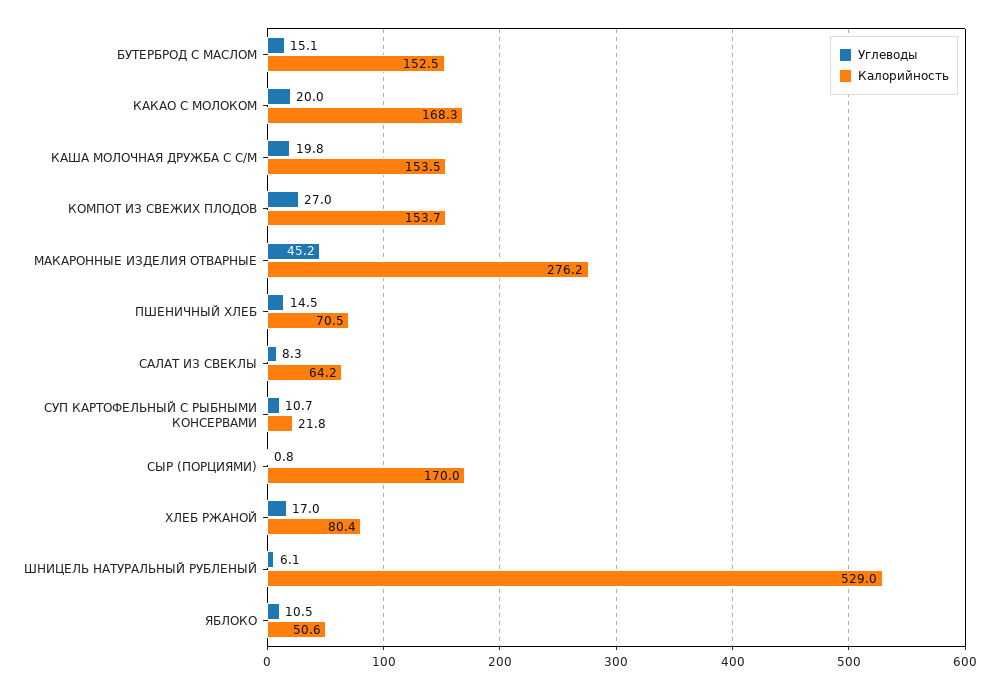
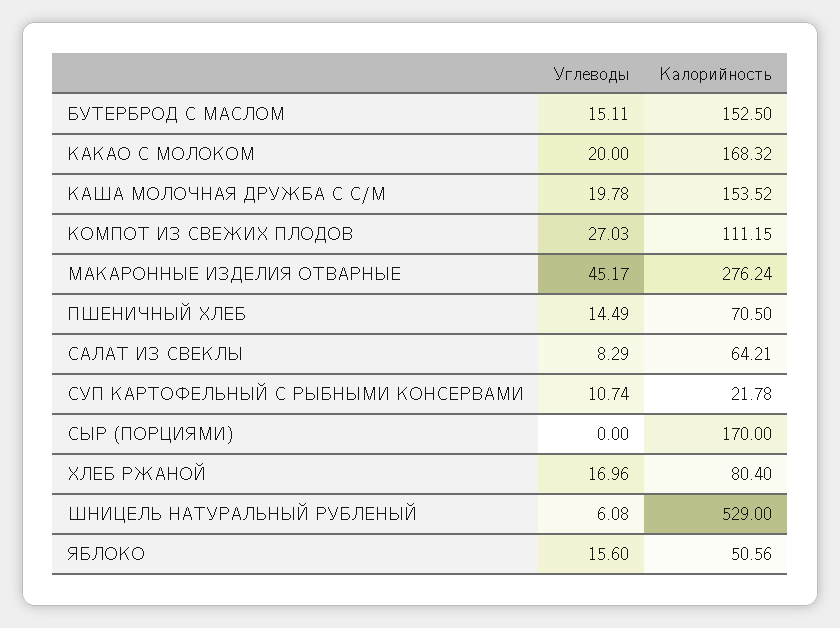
  {
    "Углеводы": {
      "БУТЕРБРОД С МАСЛОМ": 15.11,
      "КАКАО С МОЛОКОМ": 20,
      "КАША МОЛОЧНАЯ ДРУЖБА С С/М": 19.78,
      "КОМПОТ ИЗ СВЕЖИХ ПЛОДОВ": 27.03,
      "МАКАРОННЫЕ ИЗДЕЛИЯ ОТВАРНЫЕ": 45.17,
      "ПШЕНИЧНЫЙ ХЛЕБ": 14.49,
      "САЛАТ ИЗ СВЕКЛЫ": 8.29,
      "СУП КАРТОФЕЛЬНЫЙ С РЫБНЫМИ КОНСЕРВАМИ": 10.74,
-     "СЫР (ПОРЦИЯМИ)": 0.8,
+     "СЫР (ПОРЦИЯМИ)": 0,
      "ХЛЕБ РЖАНОЙ": 16.96,
      "ШНИЦЕЛЬ НАТУРАЛЬНЫЙ РУБЛЕНЫЙ": 6.08,
-     "ЯБЛОКО": 10.5
+     "ЯБЛОКО": 15.6
    },
    "Калорийность": {
      "БУТЕРБРОД С МАСЛОМ": 152.5,
      "КАКАО С МОЛОКОМ": 168.32,
      "КАША МОЛОЧНАЯ ДРУЖБА С С/М": 153.52,
-     "КОМПОТ ИЗ СВЕЖИХ ПЛОДОВ": 153.7,
+     "КОМПОТ ИЗ СВЕЖИХ ПЛОДОВ": 111.15,
      "МАКАРОННЫЕ ИЗДЕЛИЯ ОТВАРНЫЕ": 276.24,
      "ПШЕНИЧНЫЙ ХЛЕБ": 70.5,
      "САЛАТ ИЗ СВЕКЛЫ": 64.21,
      "СУП КАРТОФЕЛЬНЫЙ С РЫБНЫМИ КОНСЕРВАМИ": 21.78,
      "СЫР (ПОРЦИЯМИ)": 170,
      "ХЛЕБ РЖАНОЙ": 80.4,
      "ШНИЦЕЛЬ НАТУРАЛЬНЫЙ РУБЛЕНЫЙ": 529,
      "ЯБЛОКО": 50.56
    }
  }

